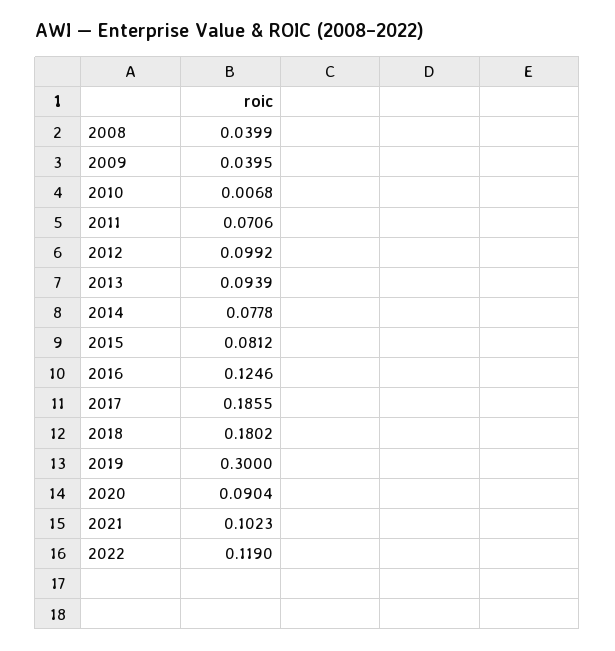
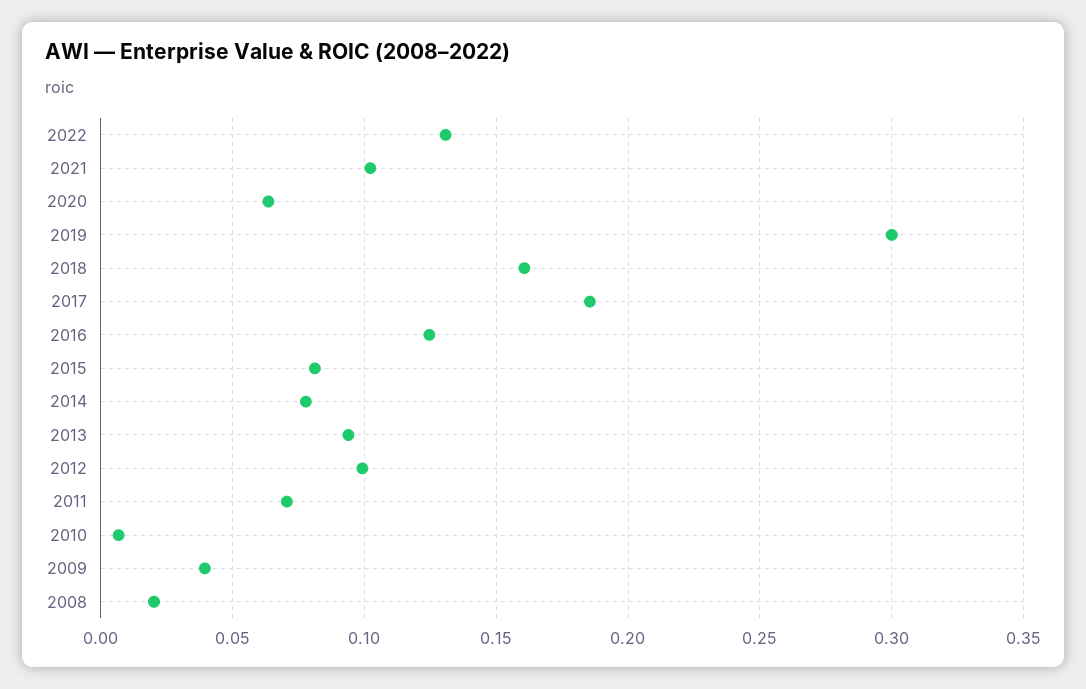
  {
-   "2008": 0.0399,
+   "2008": 0.02,
    "2009": 0.0395,
    "2010": 0.0068,
    "2011": 0.0706,
    "2012": 0.0992,
    "2013": 0.0939,
    "2014": 0.0778,
    "2015": 0.0812,
    "2016": 0.1246,
    "2017": 0.1855,
-   "2018": 0.1802,
+   "2018": 0.16,
    "2019": 0.3,
-   "2020": 0.0904,
+   "2020": 0.065,
    "2021": 0.1023,
-   "2022": 0.119
+   "2022": 0.13
  }

